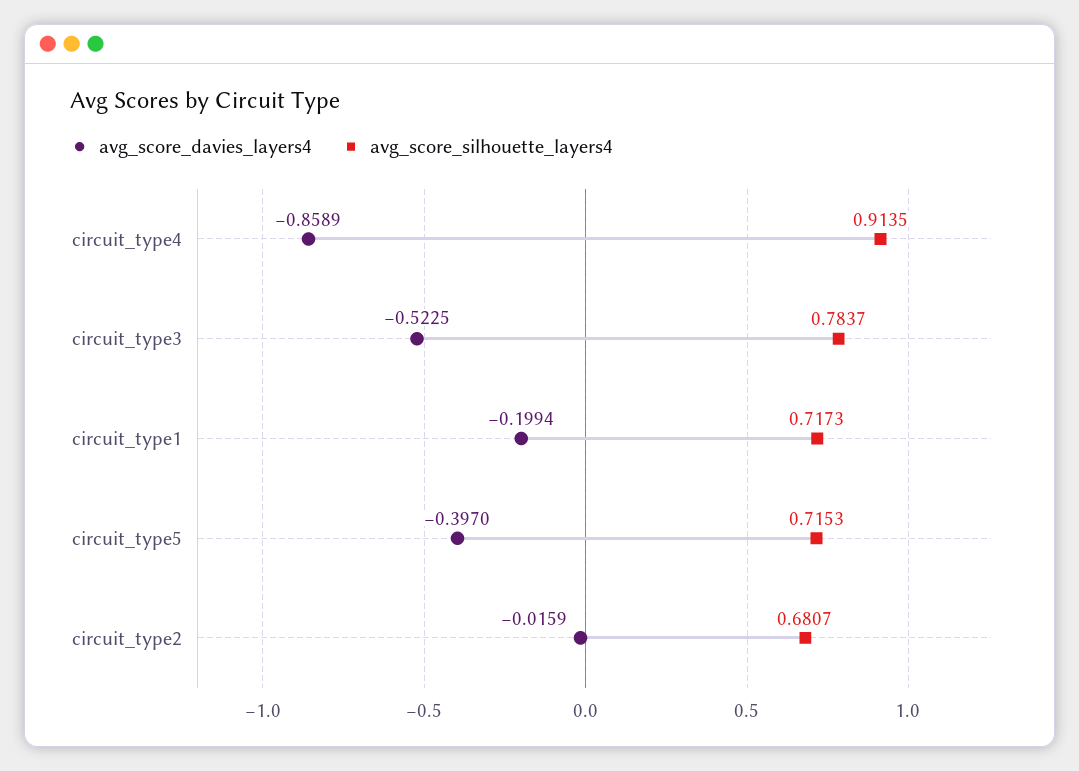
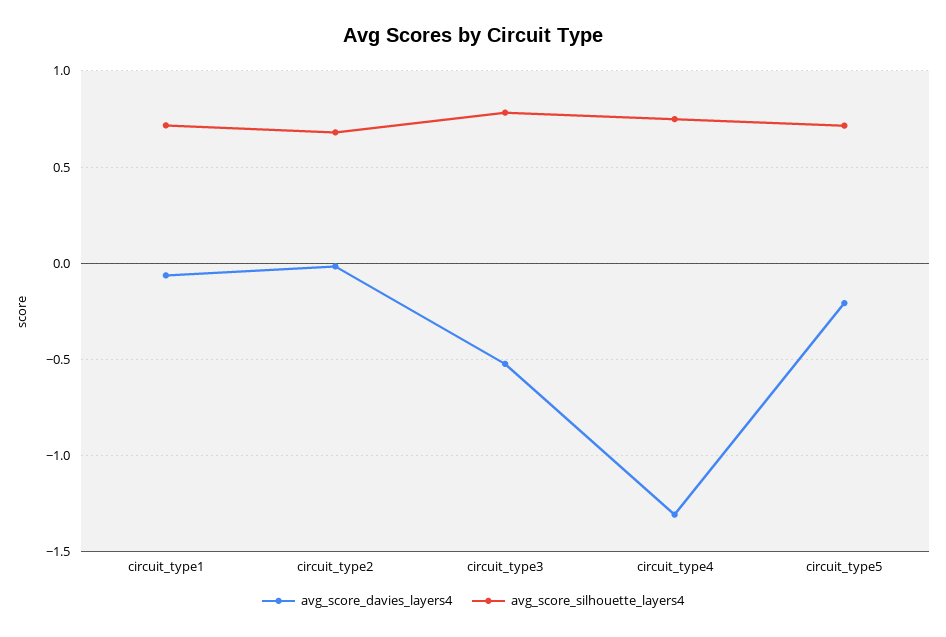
  {
    "avg_score_davies_layers4": {
-     "circuit_type4": -0.8589,
+     "circuit_type4": -1.3,
      "circuit_type3": -0.5225,
-     "circuit_type1": -0.1994,
+     "circuit_type1": -0.05,
-     "circuit_type5": -0.397,
+     "circuit_type5": -0.2,
      "circuit_type2": -0.0159
    },
    "avg_score_silhouette_layers4": {
-     "circuit_type4": 0.9135,
+     "circuit_type4": 0.75,
      "circuit_type3": 0.7837,
      "circuit_type1": 0.7173,
      "circuit_type5": 0.7153,
      "circuit_type2": 0.6807
    }
  }

